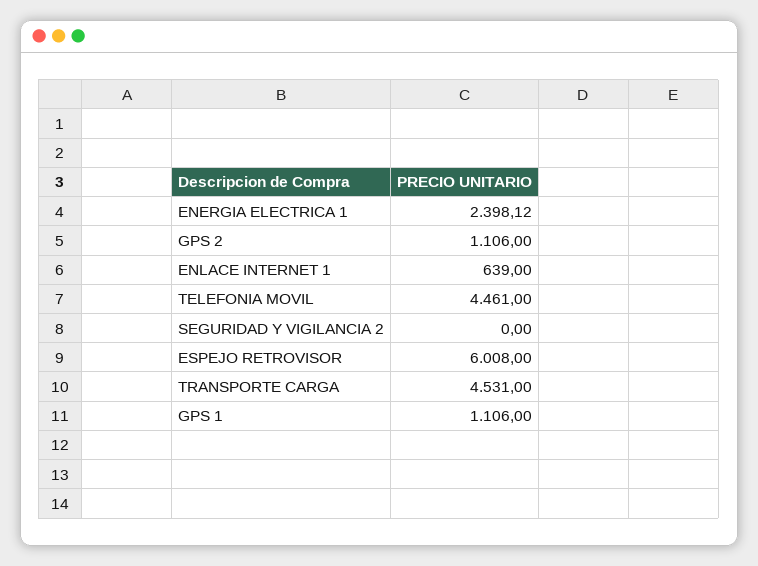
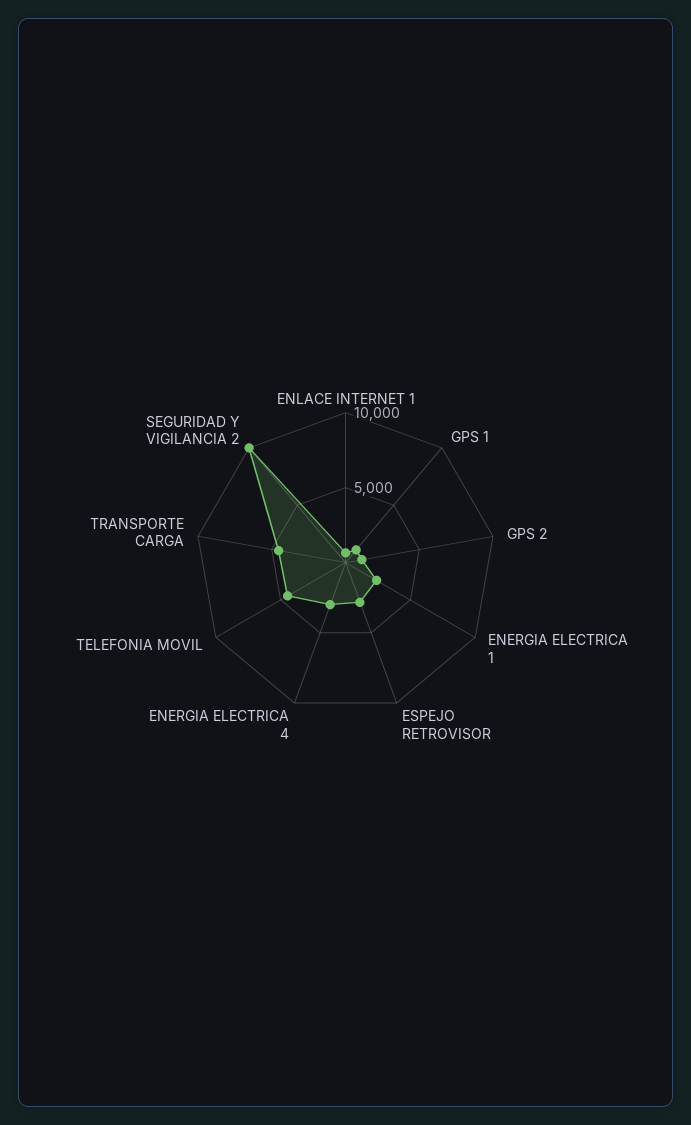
  {
    "ENERGIA ELECTRICA 1": 2398.12,
    "GPS 2": 1106,
    "ENLACE INTERNET 1": 639,
    "TELEFONIA MOVIL": 4461,
-   "SEGURIDAD Y VIGILANCIA 2": 0,
+   "SEGURIDAD Y VIGILANCIA 2": 10000,
-   "ESPEJO RETROVISOR": 6008,
+   "ESPEJO RETROVISOR": 3000,
    "TRANSPORTE CARGA": 4531,
-   "GPS 1": 1106
+   "GPS 1": 1106,
+   "ENERGIA ELECTRICA 4": 3000
  }

